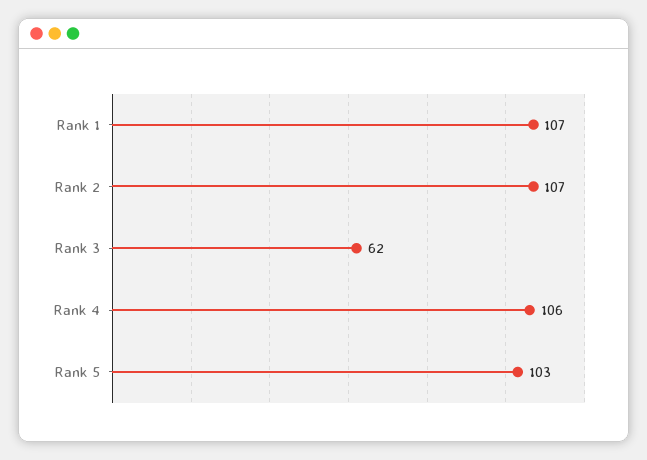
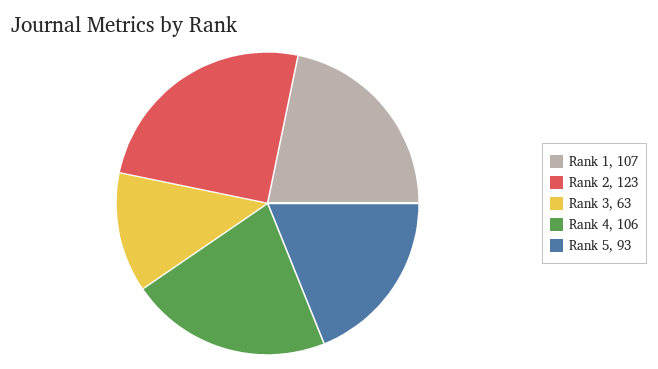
  {
    "Rank 1": 107,
-   "Rank 2": 107,
+   "Rank 2": 123,
-   "Rank 3": 62,
+   "Rank 3": 63,
    "Rank 4": 106,
-   "Rank 5": 103
+   "Rank 5": 93
  }

